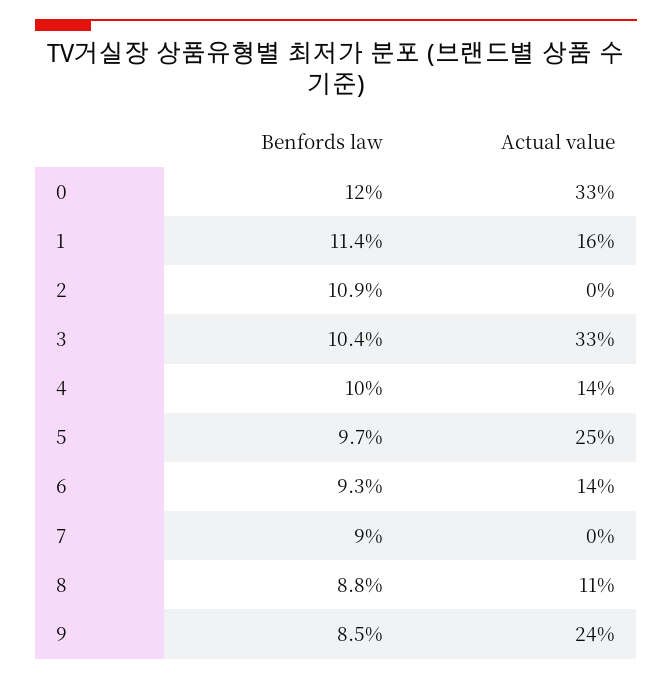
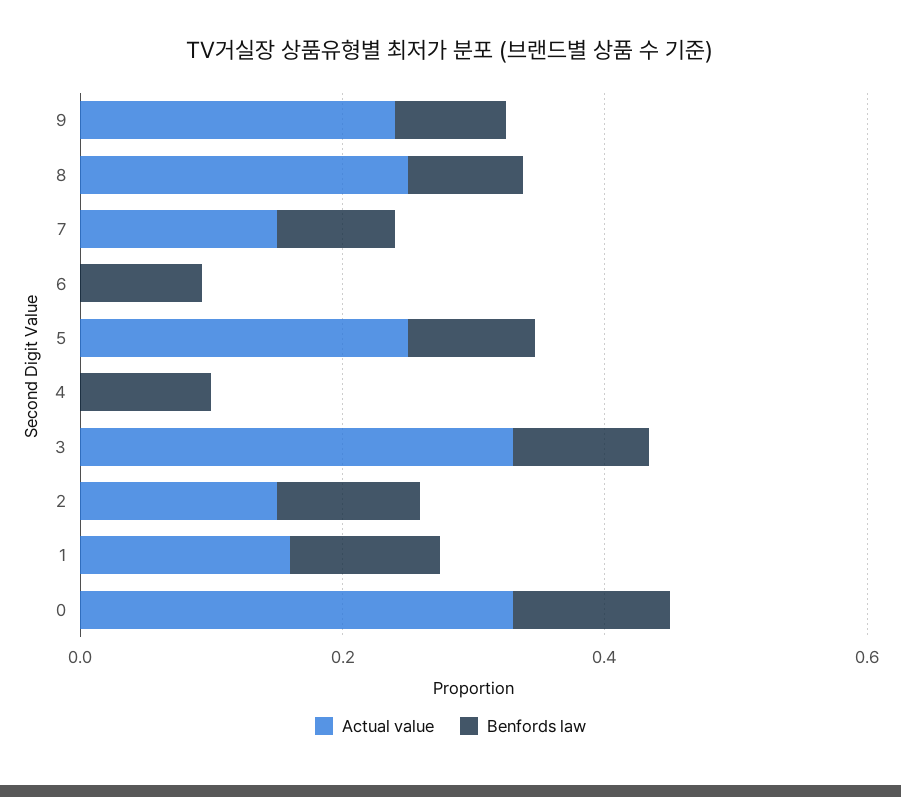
  {
    "Benfords law": {
      "0": 0.12,
      "1": 0.114,
      "2": 0.109,
      "3": 0.104,
      "4": 0.1,
      "5": 0.097,
      "6": 0.093,
      "7": 0.09,
      "8": 0.088,
      "9": 0.085
    },
    "Actual value": {
      "0": 0.33,
      "1": 0.16,
-     "2": 0,
+     "2": 0.15,
      "3": 0.33,
-     "4": 0.14,
+     "4": 0,
      "5": 0.25,
-     "6": 0.14,
+     "6": 0,
-     "7": 0,
+     "7": 0.15,
-     "8": 0.11,
+     "8": 0.25,
      "9": 0.24
    }
  }

